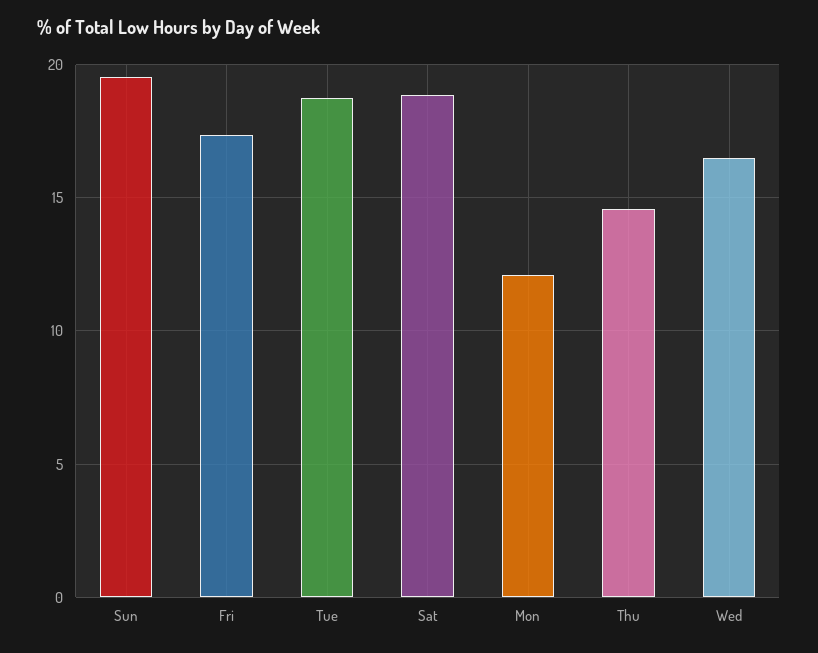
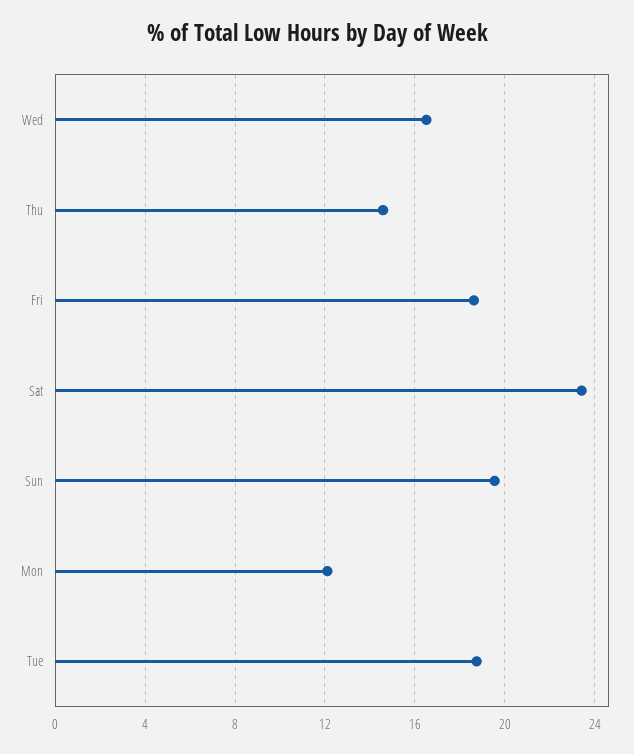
  {
    "Sun": 19.5,
-   "Fri": 17.5,
+   "Fri": 18.5,
    "Tue": 19,
-   "Sat": 19,
+   "Sat": 23.5,
    "Mon": 12,
    "Thu": 14.5,
    "Wed": 16.5
  }

